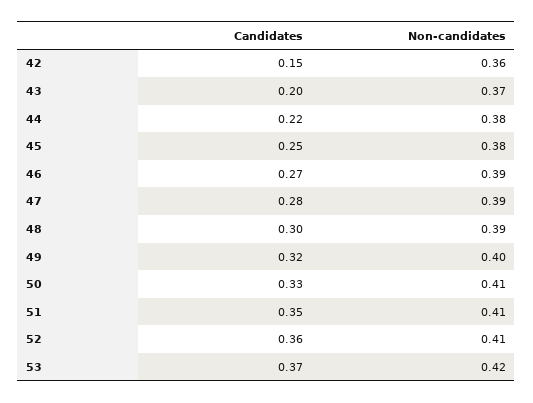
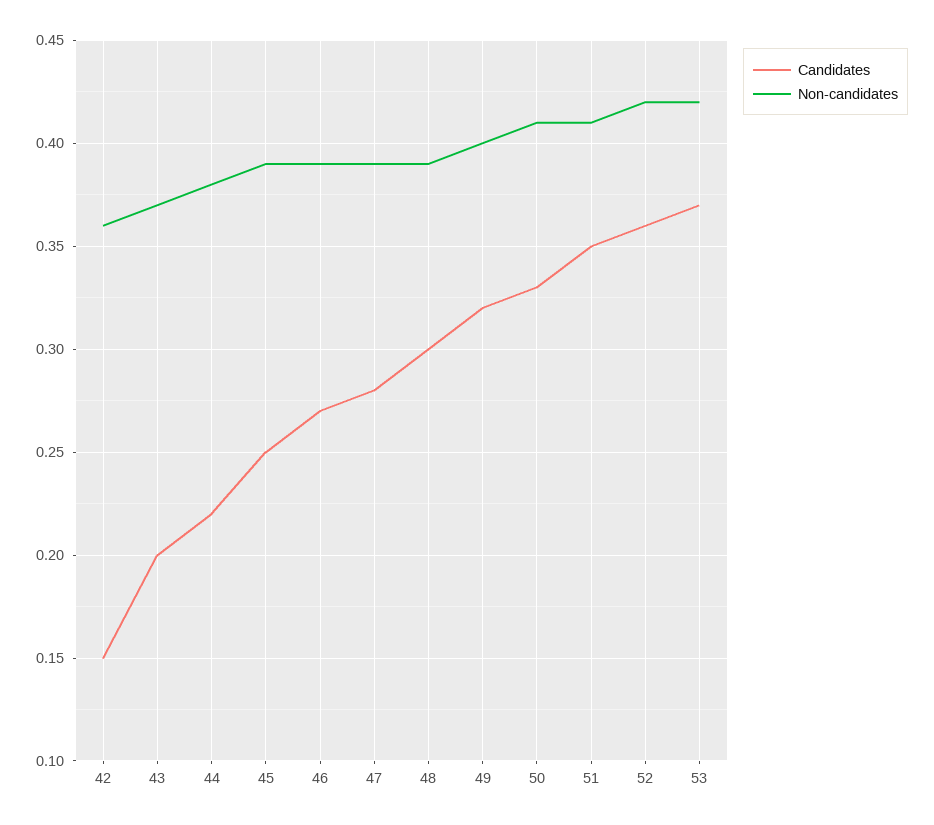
  {
    "Candidates": {
      "42": 0.15,
      "43": 0.2,
      "44": 0.22,
      "45": 0.25,
      "46": 0.27,
      "47": 0.28,
      "48": 0.3,
      "49": 0.32,
      "50": 0.33,
      "51": 0.35,
      "52": 0.36,
      "53": 0.37
    },
    "Non-candidates": {
      "42": 0.36,
      "43": 0.37,
      "44": 0.38,
-     "45": 0.38,
+     "45": 0.39,
      "46": 0.39,
      "47": 0.39,
      "48": 0.39,
      "49": 0.4,
      "50": 0.41,
      "51": 0.41,
-     "52": 0.41,
+     "52": 0.42,
      "53": 0.42
    }
  }

